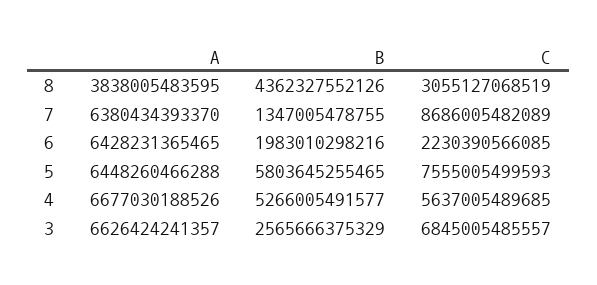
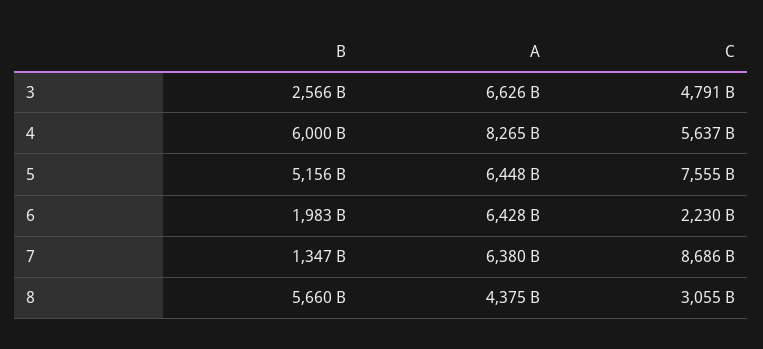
  {
    "A": {
-     "8": 3838005483595,
+     "8": 4375000000000,
      "7": 6380434393370,
      "6": 6428231365465,
      "5": 6448260466288,
-     "4": 6677030188526,
+     "4": 8265000000000,
      "3": 6626424241357
    },
    "B": {
-     "8": 4362327552126,
+     "8": 5660000000000,
      "7": 1347005478755,
      "6": 1983010298216,
-     "5": 5803645255465,
+     "5": 5156000000000,
-     "4": 5266005491577,
+     "4": 6000000000000,
      "3": 2565666375329
    },
    "C": {
      "8": 3055127068519,
      "7": 8686005482089,
      "6": 2230390566085,
      "5": 7555005499593,
      "4": 5637005489685,
-     "3": 6845005485557
+     "3": 4791000000000
    }
  }

